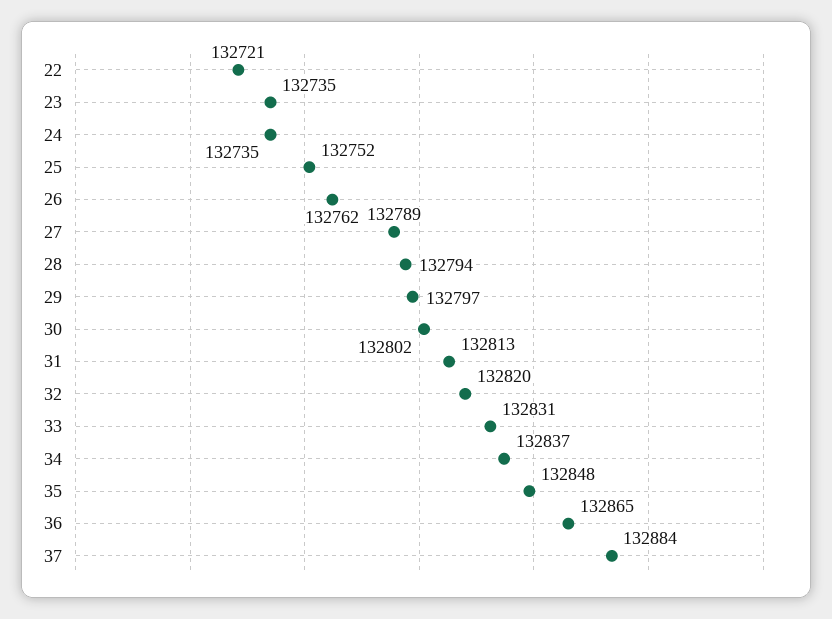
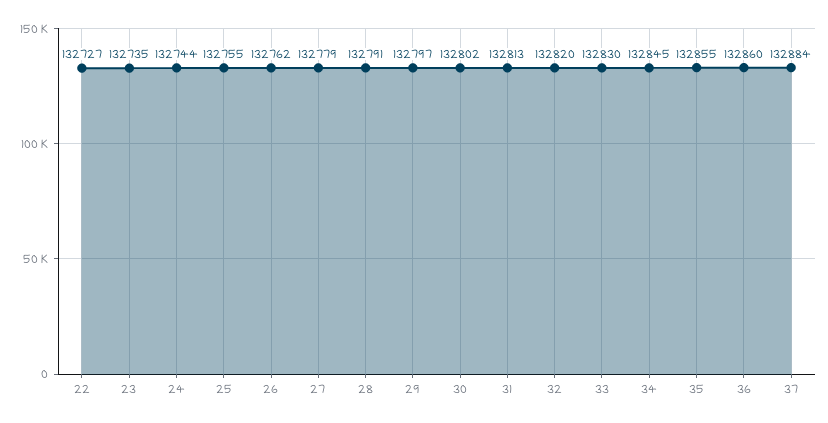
  {
-   "22": 132721,
+   "22": 132727,
    "23": 132735,
-   "24": 132735,
+   "24": 132744,
-   "25": 132752,
+   "25": 132755,
    "26": 132762,
-   "27": 132789,
+   "27": 132779,
-   "28": 132794,
+   "28": 132791,
    "29": 132797,
    "30": 132802,
    "31": 132813,
    "32": 132820,
-   "33": 132831,
+   "33": 132830,
-   "34": 132837,
+   "34": 132845,
-   "35": 132848,
+   "35": 132855,
-   "36": 132865,
+   "36": 132860,
    "37": 132884
  }

